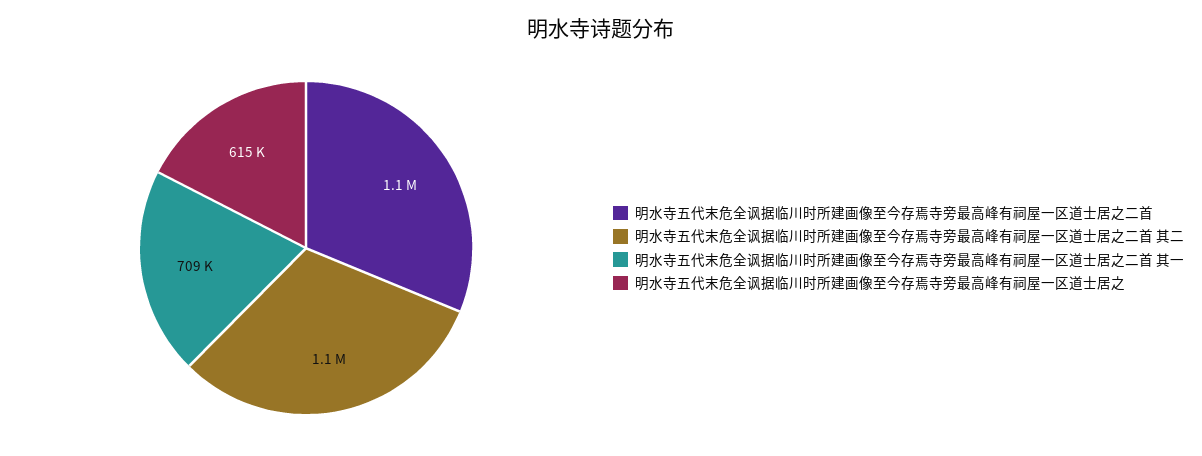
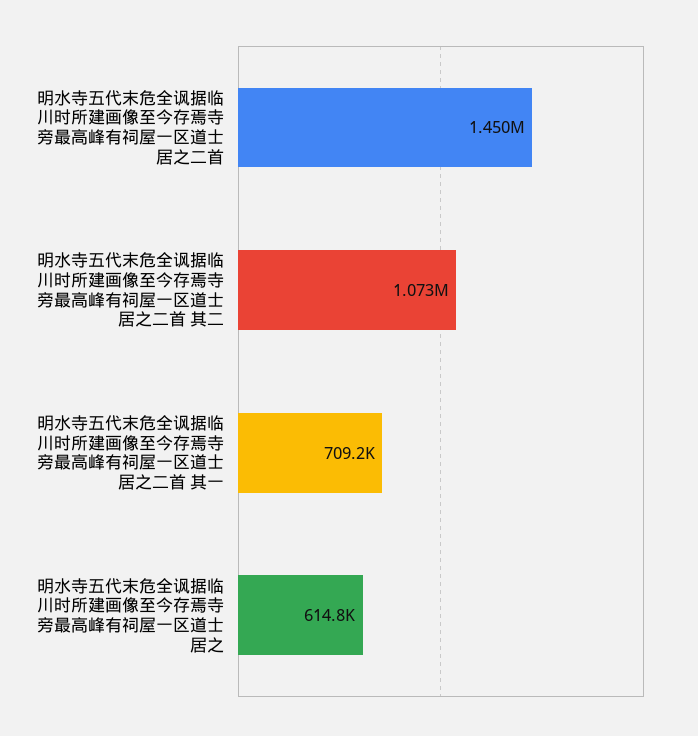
  {
-   "明水寺五代末危全讽据临川时所建画像至今存焉寺旁最高峰有祠屋一区道士居之二首": 1100000,
+   "明水寺五代末危全讽据临川时所建画像至今存焉寺旁最高峰有祠屋一区道士居之二首": 1450000,
    "明水寺五代末危全讽据临川时所建画像至今存焉寺旁最高峰有祠屋一区道士居之二首 其二": 1073000,
    "明水寺五代末危全讽据临川时所建画像至今存焉寺旁最高峰有祠屋一区道士居之二首 其一": 709200,
    "明水寺五代末危全讽据临川时所建画像至今存焉寺旁最高峰有祠屋一区道士居之": 614800
  }

